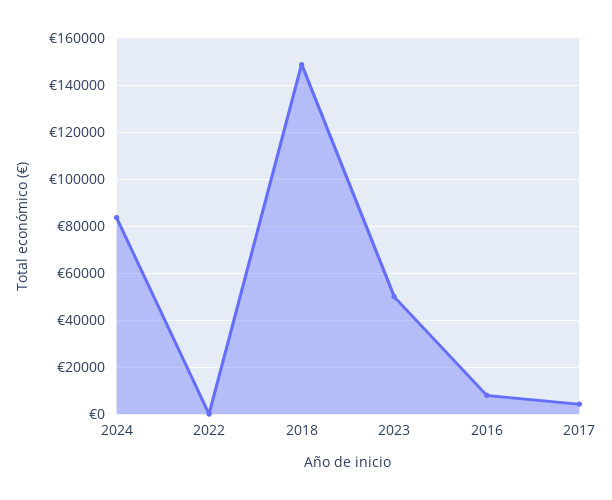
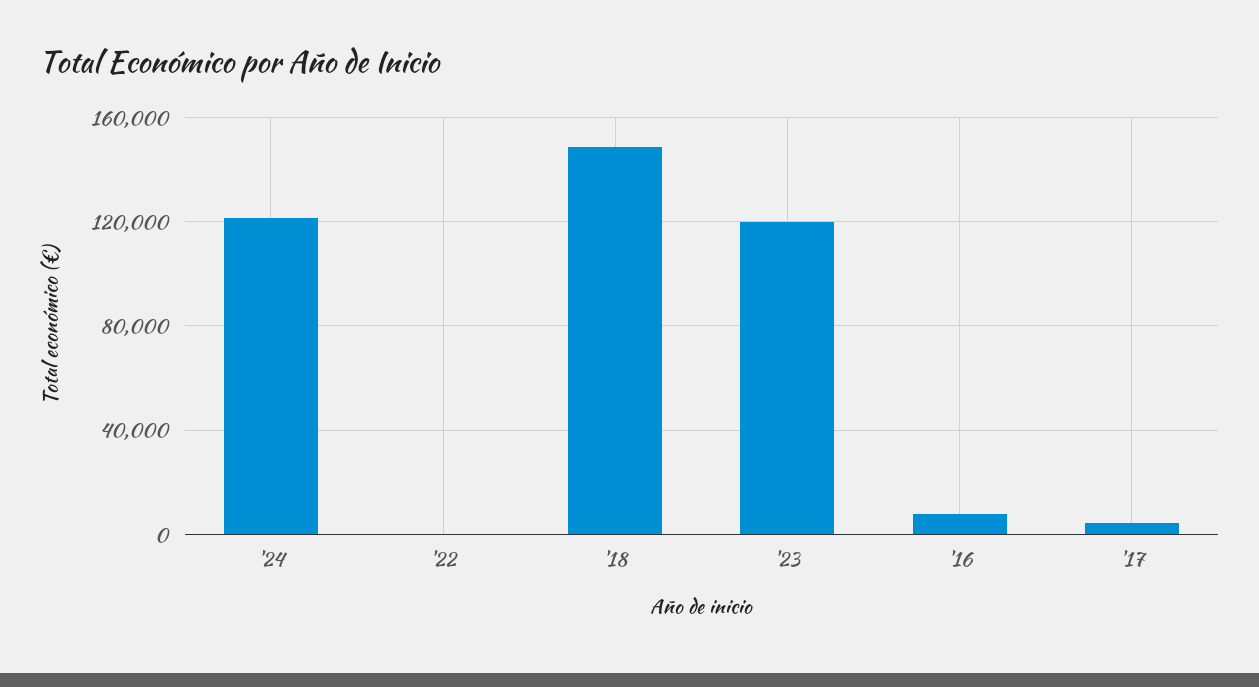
  {
-   "2024": 85000,
+   "2024": 120000,
    "2022": 0,
    "2018": 150000,
-   "2023": 50000,
+   "2023": 120000,
    "2016": 10000,
    "2017": 5000
  }

